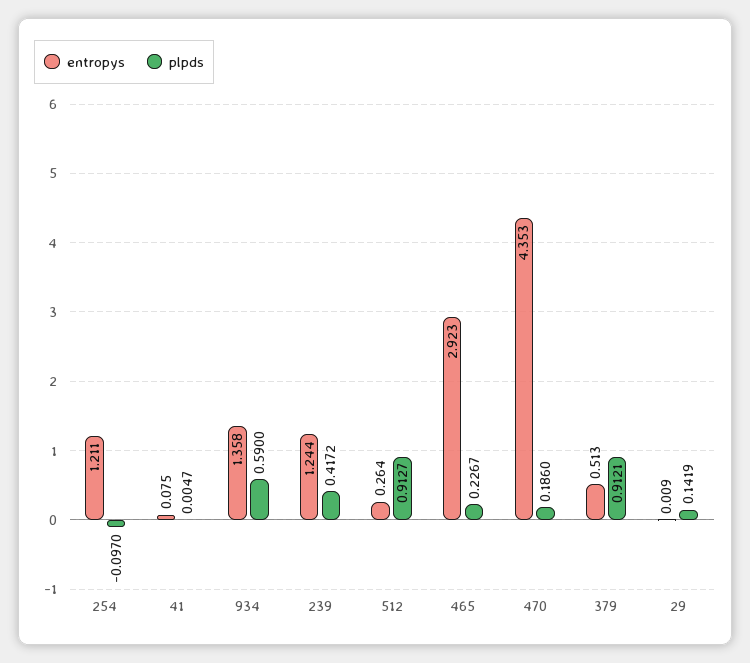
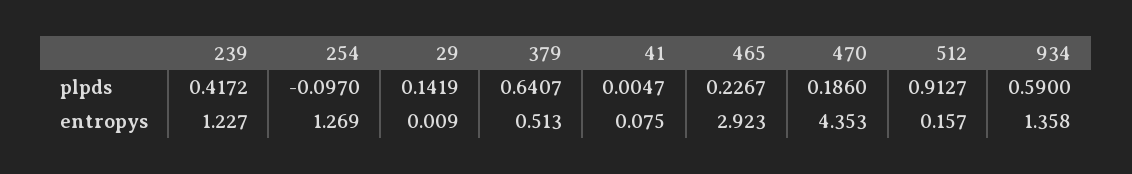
  {
    "entropys": {
-     "254": 1.211,
+     "254": 1.269,
      "41": 0.075,
      "934": 1.358,
-     "239": 1.244,
+     "239": 1.227,
-     "512": 0.264,
+     "512": 0.157,
      "465": 2.923,
      "470": 4.353,
      "379": 0.513,
      "29": 0.009
    },
    "plpds": {
      "254": -0.097,
      "41": 0.0047,
      "934": 0.59,
      "239": 0.4172,
      "512": 0.9127,
      "465": 0.2267,
      "470": 0.186,
-     "379": 0.9121,
+     "379": 0.6407,
      "29": 0.1419
    }
  }

